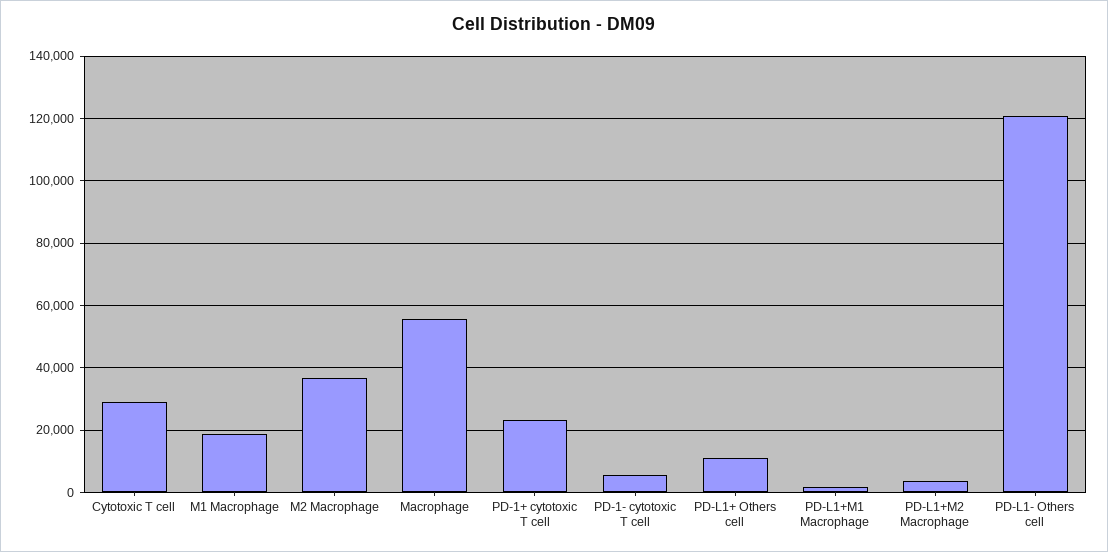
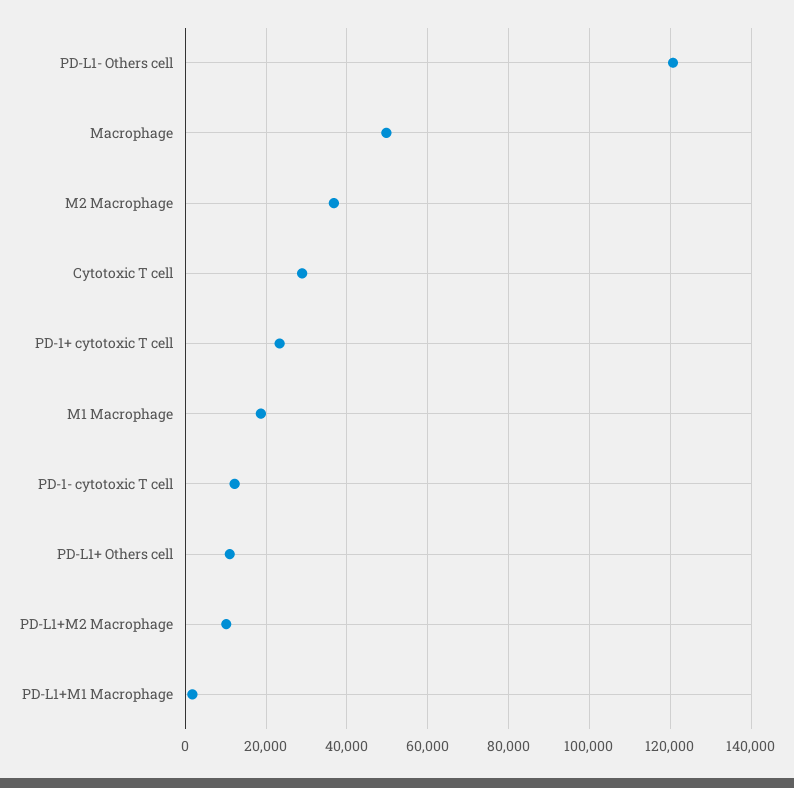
  {
    "Cytotoxic T cell": 28000,
    "M1 Macrophage": 18000,
    "M2 Macrophage": 36000,
-   "Macrophage": 56000,
+   "Macrophage": 50000,
    "PD-1+ cytotoxic T cell": 24000,
-   "PD-1- cytotoxic T cell": 6000,
+   "PD-1- cytotoxic T cell": 12000,
    "PD-L1+ Others cell": 12000,
    "PD-L1+M1 Macrophage": 2000,
-   "PD-L1+M2 Macrophage": 4000,
+   "PD-L1+M2 Macrophage": 10000,
    "PD-L1- Others cell": 120000
  }

